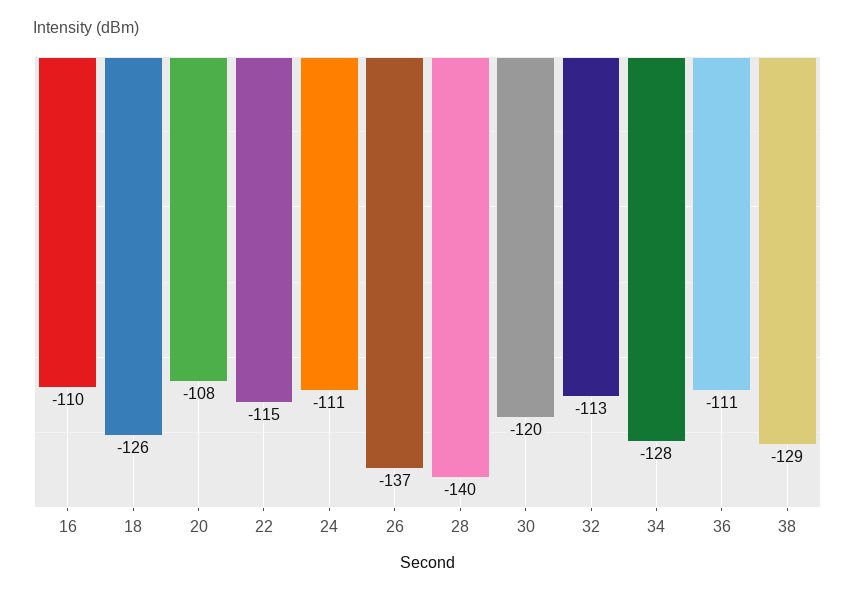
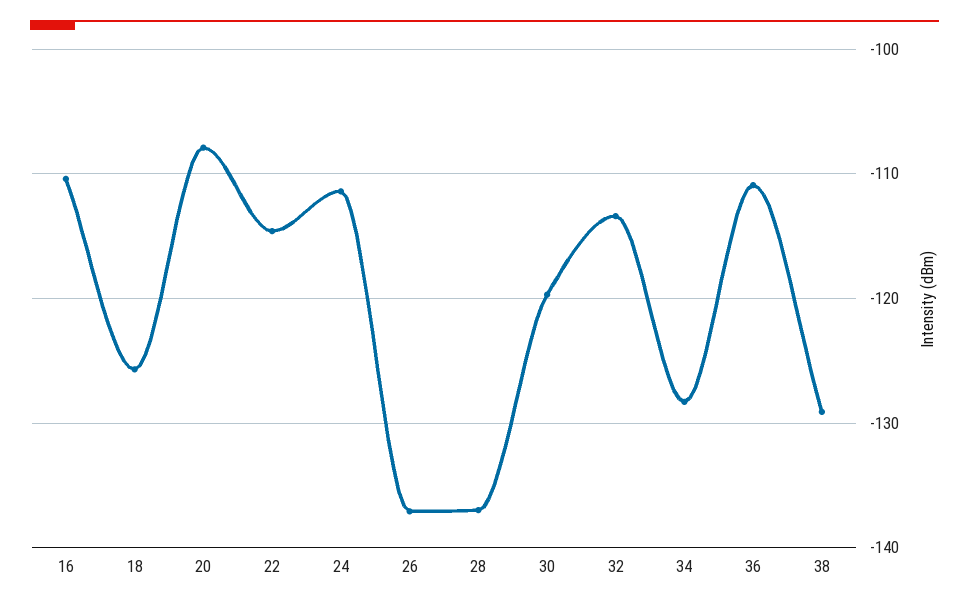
  {
    "16": -110,
    "18": -126,
    "20": -108,
    "22": -115,
    "24": -111,
    "26": -137,
-   "28": -140,
+   "28": -137,
    "30": -120,
    "32": -113,
    "34": -128,
    "36": -111,
    "38": -129
  }

